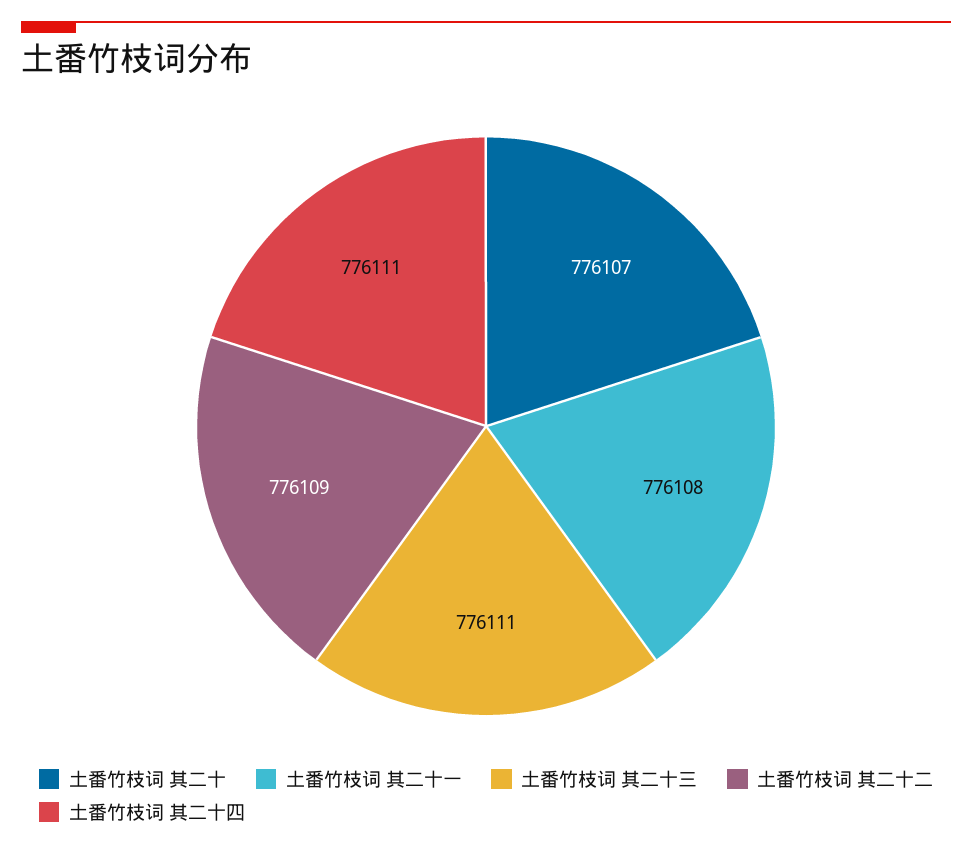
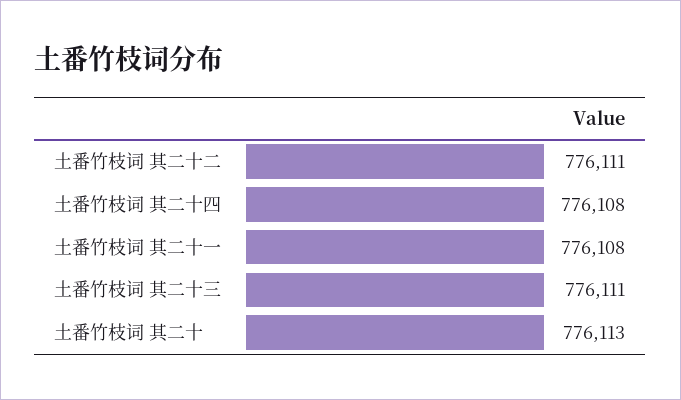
  {
-   "土番竹枝词 其二十": 776107,
+   "土番竹枝词 其二十": 776113,
    "土番竹枝词 其二十一": 776108,
    "土番竹枝词 其二十三": 776111,
-   "土番竹枝词 其二十二": 776109,
+   "土番竹枝词 其二十二": 776111,
-   "土番竹枝词 其二十四": 776111
+   "土番竹枝词 其二十四": 776108
  }

